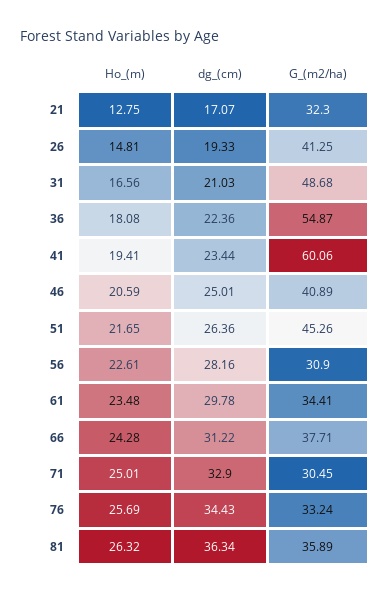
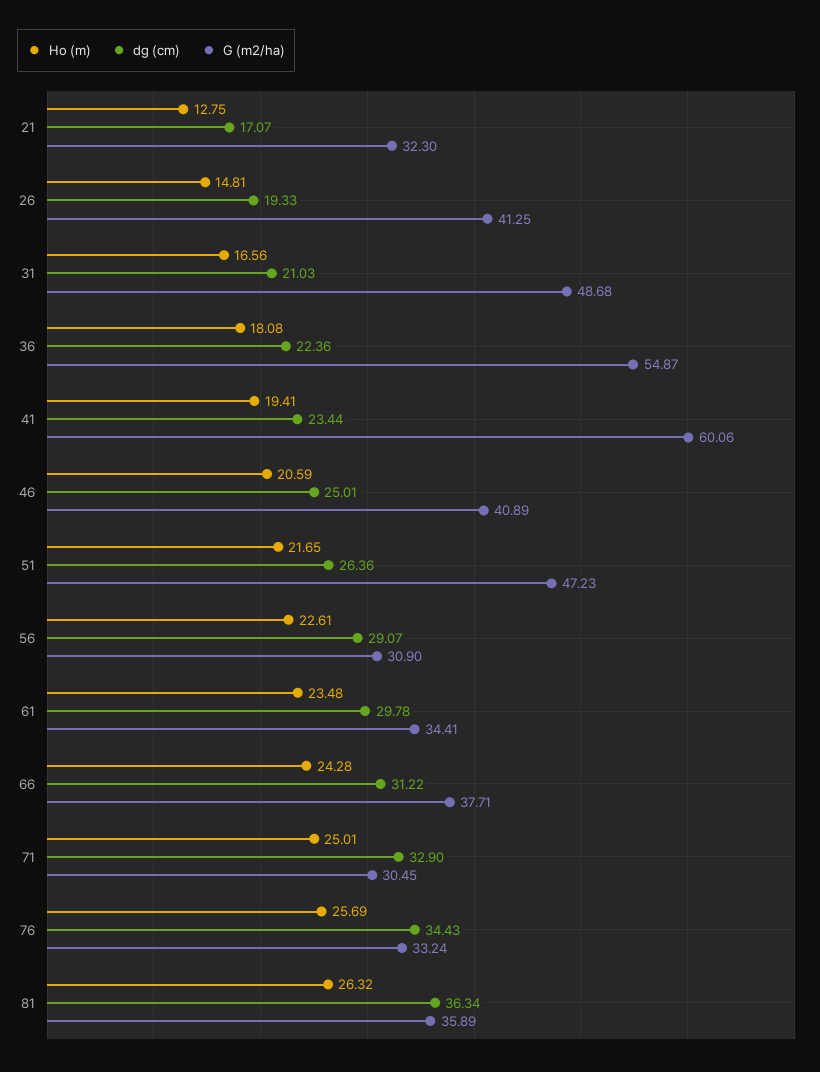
  {
    "Ho_(m)": {
      "21": 12.75,
      "26": 14.81,
      "31": 16.56,
      "36": 18.08,
      "41": 19.41,
      "46": 20.59,
      "51": 21.65,
      "56": 22.61,
      "61": 23.48,
      "66": 24.28,
      "71": 25.01,
      "76": 25.69,
      "81": 26.32
    },
    "dg_(cm)": {
      "21": 17.07,
      "26": 19.33,
      "31": 21.03,
      "36": 22.36,
      "41": 23.44,
      "46": 25.01,
      "51": 26.36,
-     "56": 28.16,
+     "56": 29.07,
      "61": 29.78,
      "66": 31.22,
      "71": 32.9,
      "76": 34.43,
      "81": 36.34
    },
    "G_(m2/ha)": {
      "21": 32.3,
      "26": 41.25,
      "31": 48.68,
      "36": 54.87,
      "41": 60.06,
      "46": 40.89,
-     "51": 45.26,
+     "51": 47.23,
      "56": 30.9,
      "61": 34.41,
      "66": 37.71,
      "71": 30.45,
      "76": 33.24,
      "81": 35.89
    }
  }

